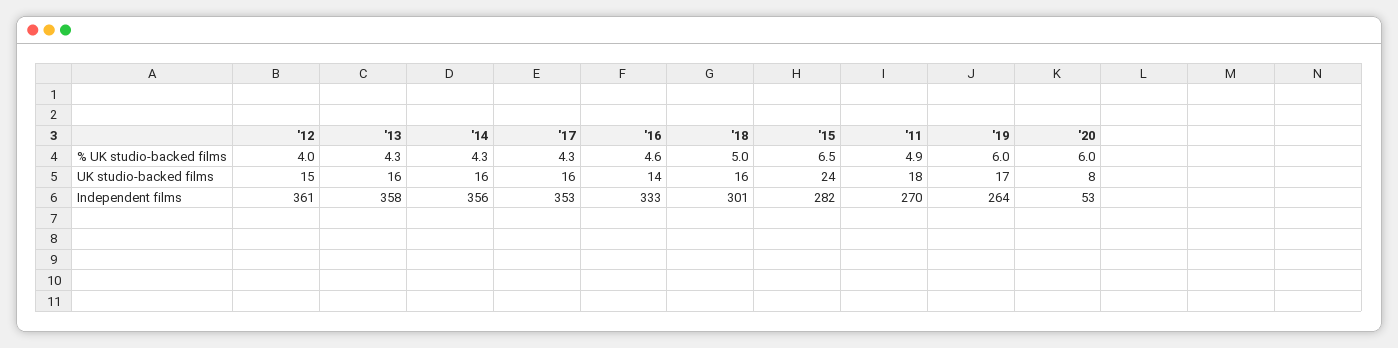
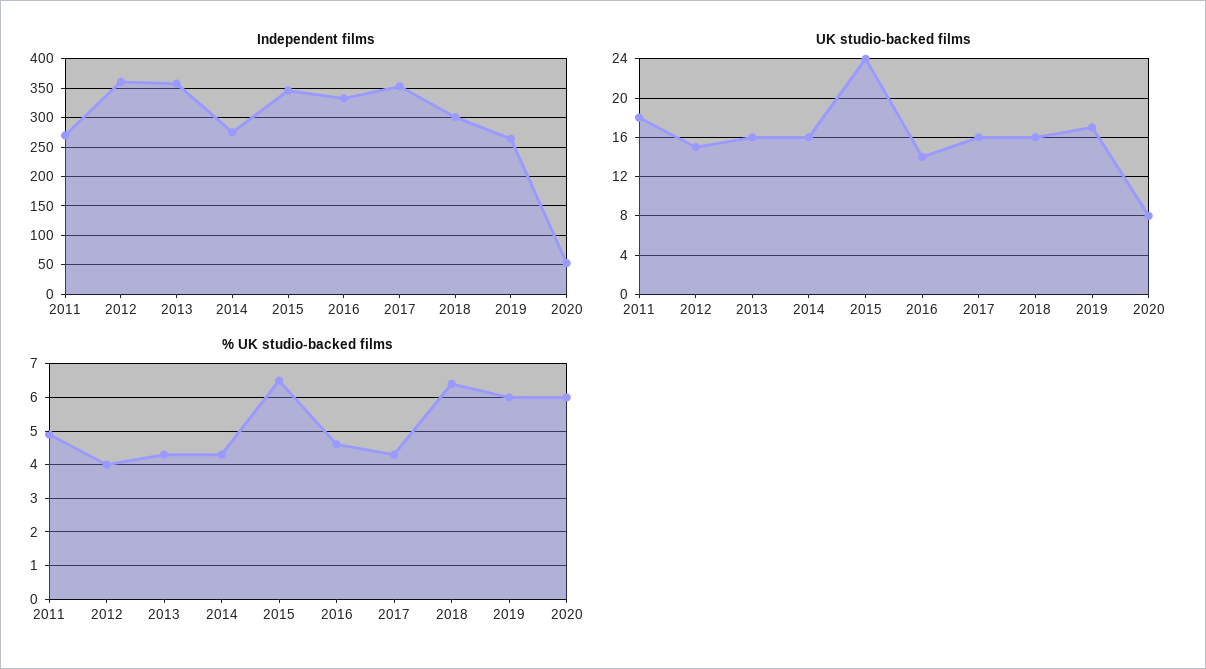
  {
    "% UK studio-backed films": {
      "'12": 4,
      "'13": 4.3,
      "'14": 4.3,
      "'17": 4.3,
      "'16": 4.6,
-     "'18": 5,
+     "'18": 6.5,
      "'15": 6.5,
      "'11": 4.9,
      "'19": 6,
      "'20": 6
    },
    "UK studio-backed films": {
      "'12": 15,
      "'13": 16,
      "'14": 16,
      "'17": 16,
      "'16": 14,
      "'18": 16,
      "'15": 24,
      "'11": 18,
      "'19": 17,
      "'20": 8
    },
    "Independent films": {
      "'12": 361,
      "'13": 358,
-     "'14": 356,
+     "'14": 275,
      "'17": 353,
      "'16": 333,
      "'18": 301,
-     "'15": 282,
+     "'15": 350,
      "'11": 270,
      "'19": 264,
      "'20": 53
    }
  }

